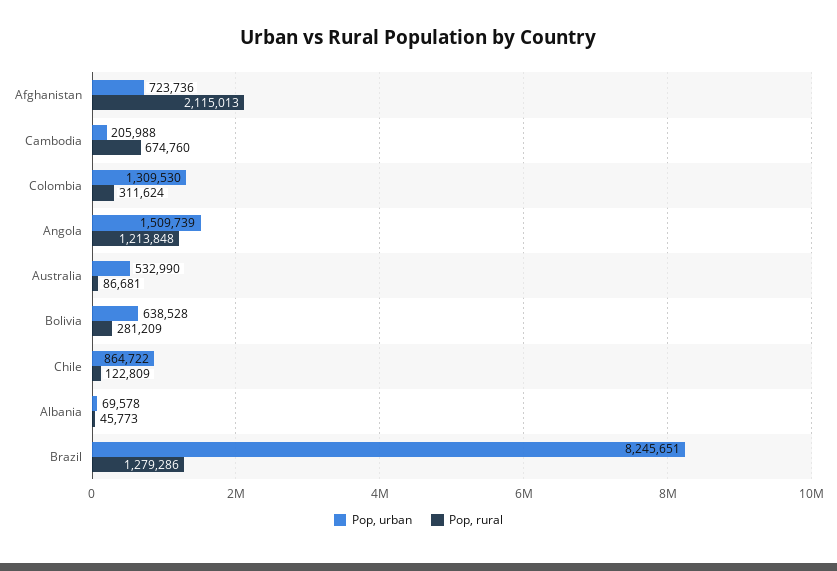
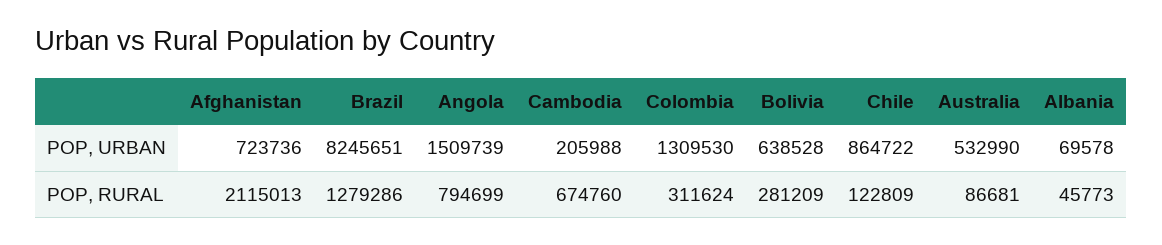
  {
    "Pop, urban": {
      "Afghanistan": 723736,
      "Cambodia": 205988,
      "Colombia": 1309530,
      "Angola": 1509739,
      "Australia": 532990,
      "Bolivia": 638528,
      "Chile": 864722,
      "Albania": 69578,
      "Brazil": 8245651
    },
    "Pop, rural": {
      "Afghanistan": 2115013,
      "Cambodia": 674760,
      "Colombia": 311624,
-     "Angola": 1213848,
+     "Angola": 794699,
      "Australia": 86681,
      "Bolivia": 281209,
      "Chile": 122809,
      "Albania": 45773,
      "Brazil": 1279286
    }
  }

